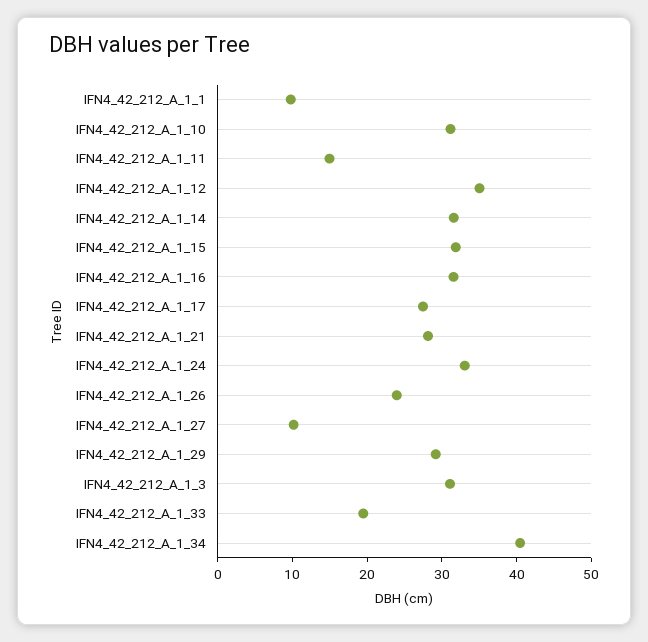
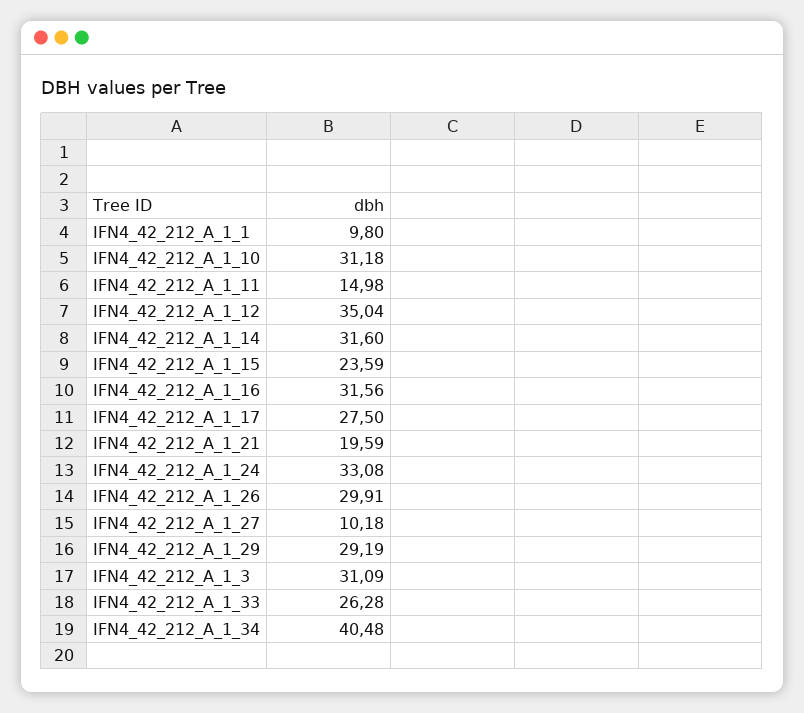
  {
    "IFN4_42_212_A_1_1": 9.8,
    "IFN4_42_212_A_1_10": 31.18,
    "IFN4_42_212_A_1_11": 14.98,
    "IFN4_42_212_A_1_12": 35.04,
    "IFN4_42_212_A_1_14": 31.6,
-   "IFN4_42_212_A_1_15": 32,
+   "IFN4_42_212_A_1_15": 23.59,
    "IFN4_42_212_A_1_16": 31.56,
    "IFN4_42_212_A_1_17": 27.5,
-   "IFN4_42_212_A_1_21": 28,
+   "IFN4_42_212_A_1_21": 19.59,
    "IFN4_42_212_A_1_24": 33.08,
-   "IFN4_42_212_A_1_26": 24,
+   "IFN4_42_212_A_1_26": 29.91,
    "IFN4_42_212_A_1_27": 10.18,
    "IFN4_42_212_A_1_29": 29.19,
    "IFN4_42_212_A_1_3": 31.09,
-   "IFN4_42_212_A_1_33": 20,
+   "IFN4_42_212_A_1_33": 26.28,
    "IFN4_42_212_A_1_34": 40.48
  }

